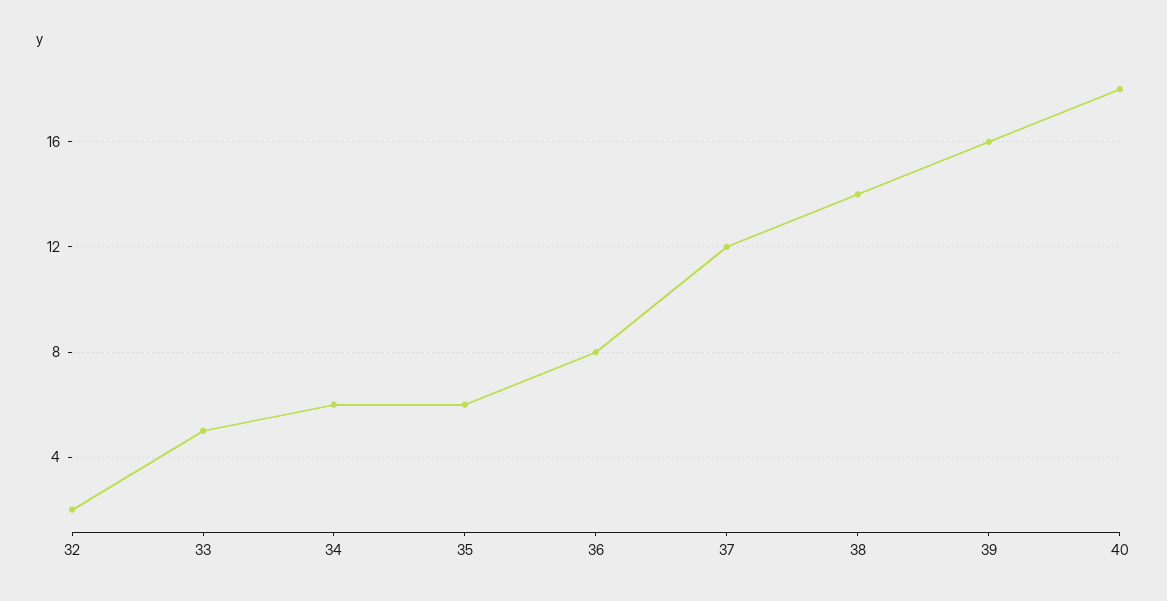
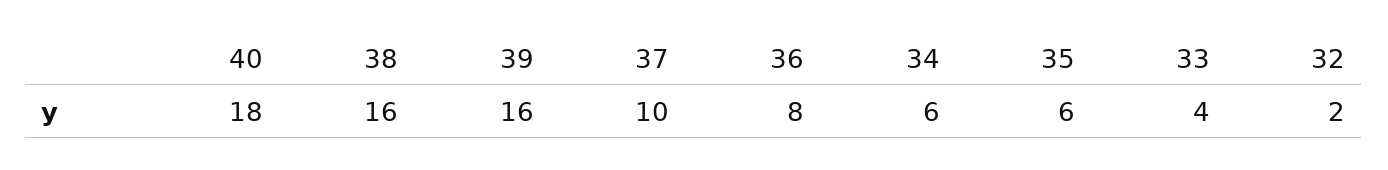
  {
    "32": 2,
-   "33": 5,
+   "33": 4,
    "34": 6,
    "35": 6,
    "36": 8,
-   "37": 12,
+   "37": 10,
-   "38": 14,
+   "38": 16,
    "39": 16,
    "40": 18
  }

